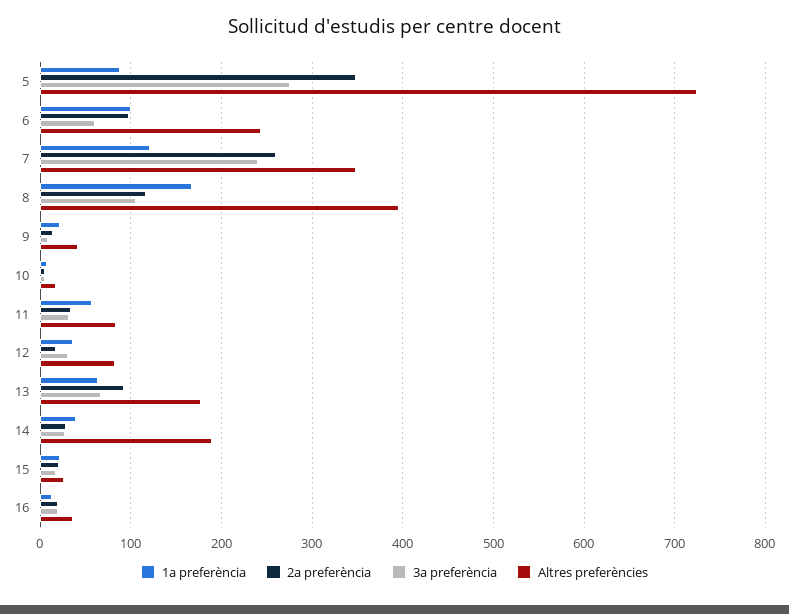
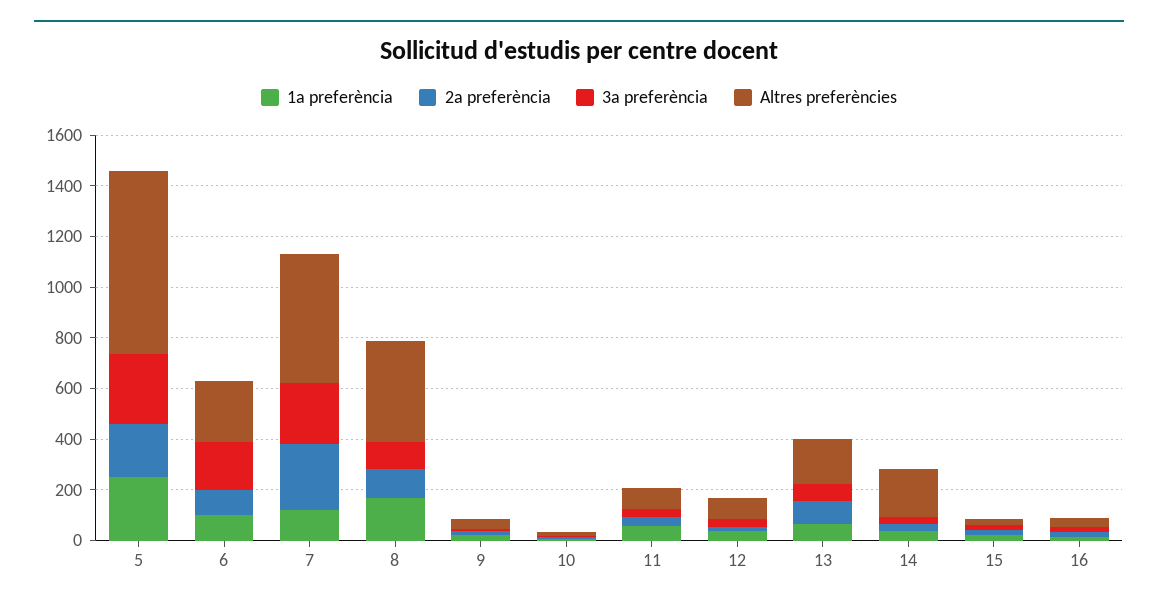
  {
    "1a preferència": {
-     "5": 90,
+     "5": 250,
      "6": 100,
      "7": 120,
      "8": 170,
      "9": 20,
      "10": 10,
      "11": 60,
      "12": 40,
      "13": 60,
      "14": 40,
      "15": 20,
      "16": 10
    },
    "2a preferència": {
-     "5": 350,
+     "5": 200,
      "6": 100,
      "7": 260,
      "8": 120,
      "9": 10,
      "10": 10,
      "11": 30,
      "12": 20,
      "13": 90,
      "14": 30,
      "15": 20,
      "16": 20
    },
    "3a preferència": {
      "5": 280,
-     "6": 60,
+     "6": 200,
      "7": 240,
      "8": 110,
      "9": 10,
      "10": 10,
      "11": 30,
      "12": 30,
      "13": 70,
      "14": 30,
      "15": 20,
      "16": 20
    },
    "Altres preferències": {
      "5": 730,
      "6": 240,
-     "7": 350,
+     "7": 500,
      "8": 400,
      "9": 40,
      "10": 20,
      "11": 80,
      "12": 80,
      "13": 180,
      "14": 190,
      "15": 30,
      "16": 40
    }
  }

